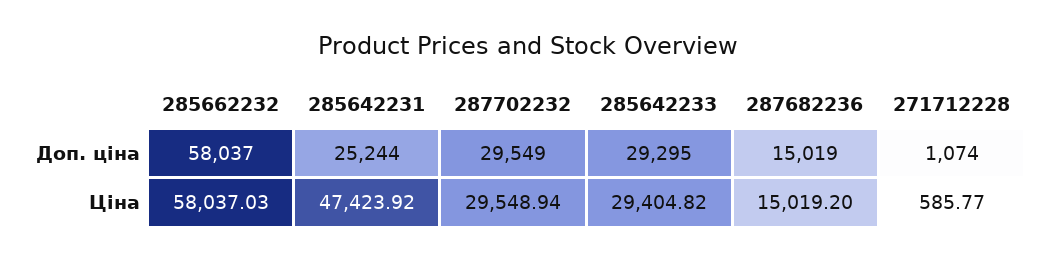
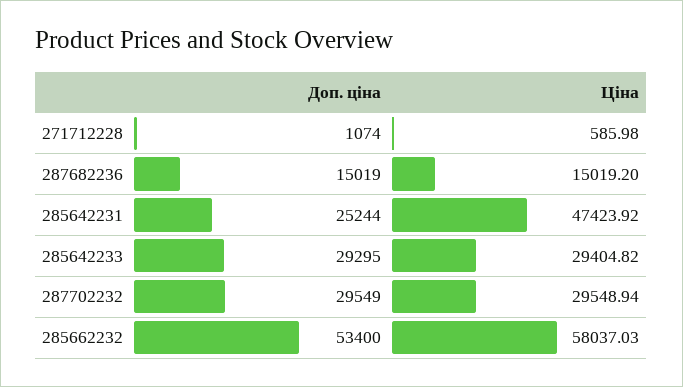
  {
    "285662232": {
-     "Доп. ціна": 58037,
+     "Доп. ціна": 53400,
      "Ціна": 58037.03
    },
    "285642231": {
      "Доп. ціна": 25244,
      "Ціна": 47423.92
    },
    "287702232": {
      "Доп. ціна": 29549,
      "Ціна": 29548.94
    },
    "285642233": {
      "Доп. ціна": 29295,
      "Ціна": 29404.82
    },
    "287682236": {
      "Доп. ціна": 15019,
      "Ціна": 15019.2
    },
    "271712228": {
      "Доп. ціна": 1074,
-     "Ціна": 585.77
+     "Ціна": 585.98
    }
  }

